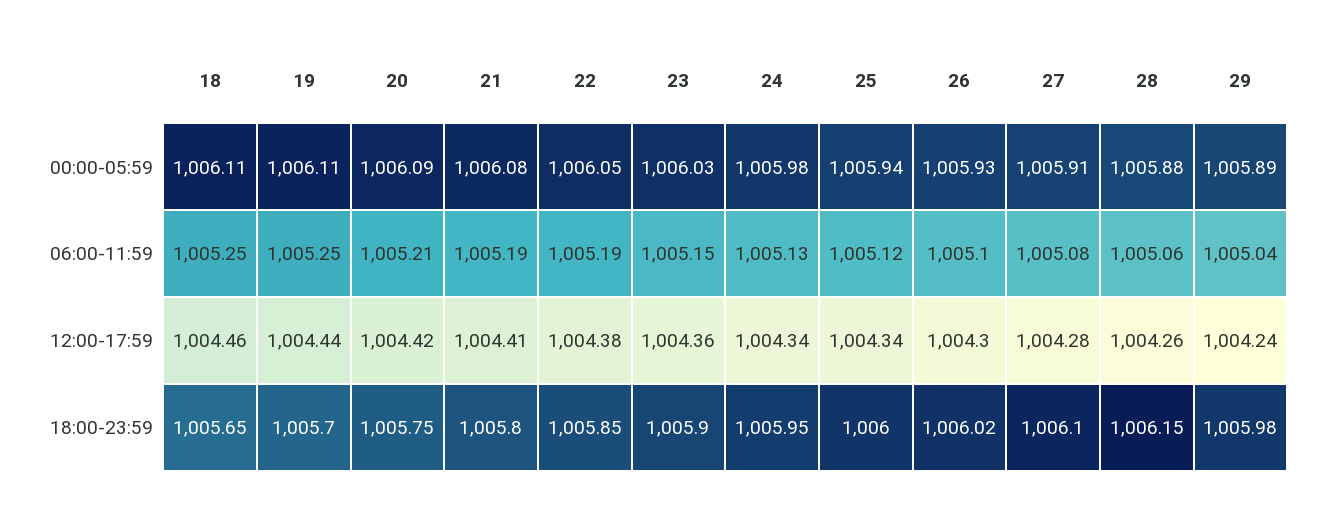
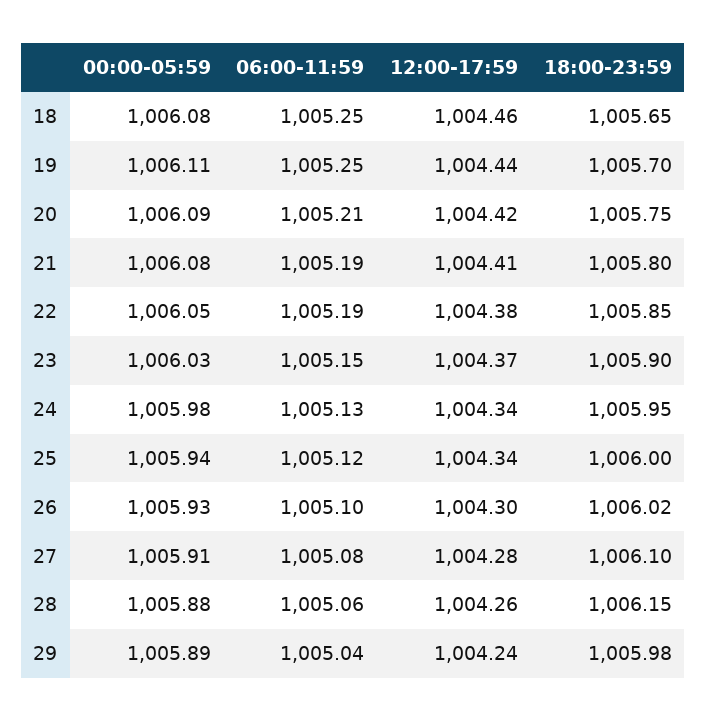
  {
    "18": {
-     "00:00-05:59": 1006.11,
+     "00:00-05:59": 1006.08,
      "06:00-11:59": 1005.25,
      "12:00-17:59": 1004.46,
      "18:00-23:59": 1005.65
    },
    "19": {
      "00:00-05:59": 1006.11,
      "06:00-11:59": 1005.25,
      "12:00-17:59": 1004.44,
      "18:00-23:59": 1005.7
    },
    "20": {
      "00:00-05:59": 1006.09,
      "06:00-11:59": 1005.21,
      "12:00-17:59": 1004.42,
      "18:00-23:59": 1005.75
    },
    "21": {
      "00:00-05:59": 1006.08,
      "06:00-11:59": 1005.19,
      "12:00-17:59": 1004.41,
      "18:00-23:59": 1005.8
    },
    "22": {
      "00:00-05:59": 1006.05,
      "06:00-11:59": 1005.19,
      "12:00-17:59": 1004.38,
      "18:00-23:59": 1005.85
    },
    "23": {
      "00:00-05:59": 1006.03,
      "06:00-11:59": 1005.15,
-     "12:00-17:59": 1004.36,
+     "12:00-17:59": 1004.37,
      "18:00-23:59": 1005.9
    },
    "24": {
      "00:00-05:59": 1005.98,
      "06:00-11:59": 1005.13,
      "12:00-17:59": 1004.34,
      "18:00-23:59": 1005.95
    },
    "25": {
      "00:00-05:59": 1005.94,
      "06:00-11:59": 1005.12,
      "12:00-17:59": 1004.34,
      "18:00-23:59": 1006
    },
    "26": {
      "00:00-05:59": 1005.93,
      "06:00-11:59": 1005.1,
      "12:00-17:59": 1004.3,
      "18:00-23:59": 1006.02
    },
    "27": {
      "00:00-05:59": 1005.91,
      "06:00-11:59": 1005.08,
      "12:00-17:59": 1004.28,
      "18:00-23:59": 1006.1
    },
    "28": {
      "00:00-05:59": 1005.88,
      "06:00-11:59": 1005.06,
      "12:00-17:59": 1004.26,
      "18:00-23:59": 1006.15
    },
    "29": {
      "00:00-05:59": 1005.89,
      "06:00-11:59": 1005.04,
      "12:00-17:59": 1004.24,
      "18:00-23:59": 1005.98
    }
  }

